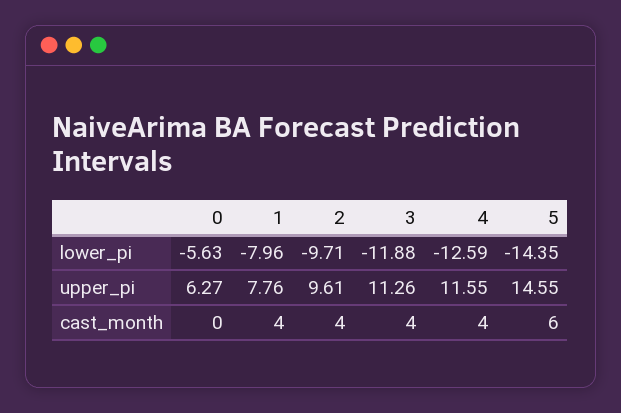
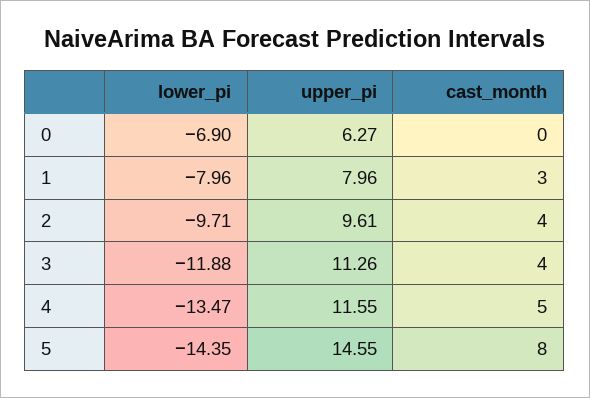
  {
    "0": {
-     "lower_pi": -5.63,
+     "lower_pi": -6.9,
      "upper_pi": 6.27,
      "cast_month": 0
    },
    "1": {
      "lower_pi": -7.96,
-     "upper_pi": 7.76,
+     "upper_pi": 7.96,
-     "cast_month": 4
+     "cast_month": 3
    },
    "2": {
      "lower_pi": -9.71,
      "upper_pi": 9.61,
      "cast_month": 4
    },
    "3": {
      "lower_pi": -11.88,
      "upper_pi": 11.26,
      "cast_month": 4
    },
    "4": {
-     "lower_pi": -12.59,
+     "lower_pi": -13.47,
      "upper_pi": 11.55,
-     "cast_month": 4
+     "cast_month": 5
    },
    "5": {
      "lower_pi": -14.35,
      "upper_pi": 14.55,
-     "cast_month": 6
+     "cast_month": 8
    }
  }

